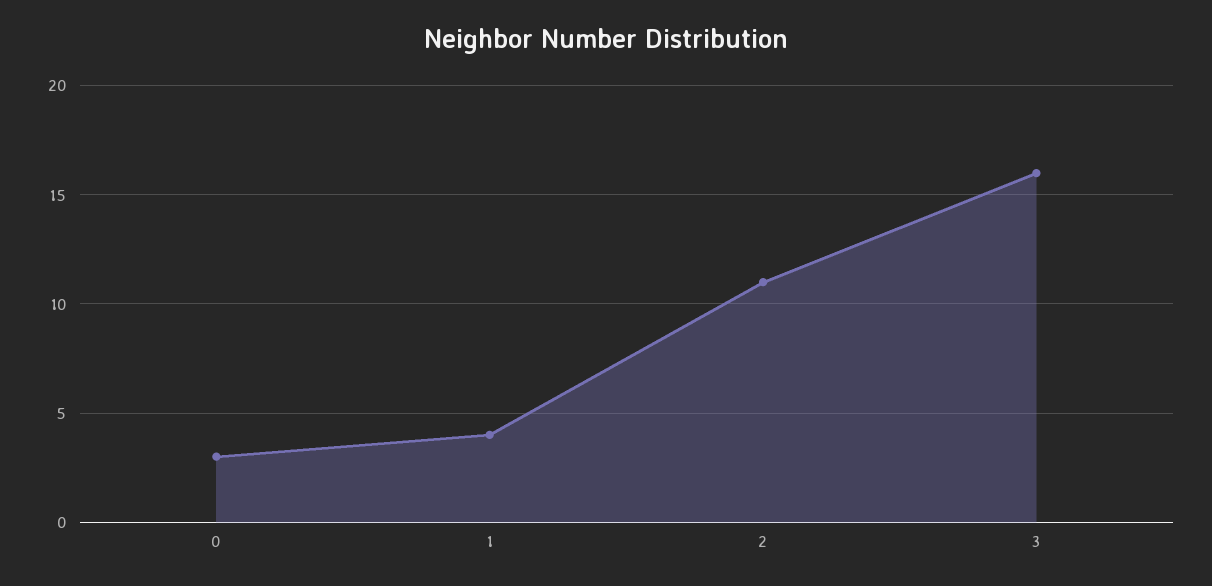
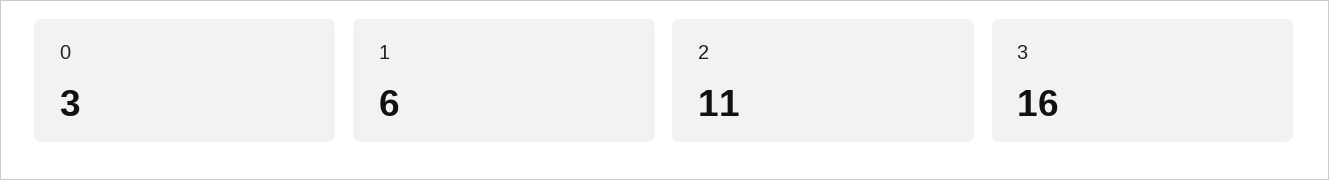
  {
    "0": 3,
-   "1": 4,
+   "1": 6,
    "2": 11,
    "3": 16
  }

